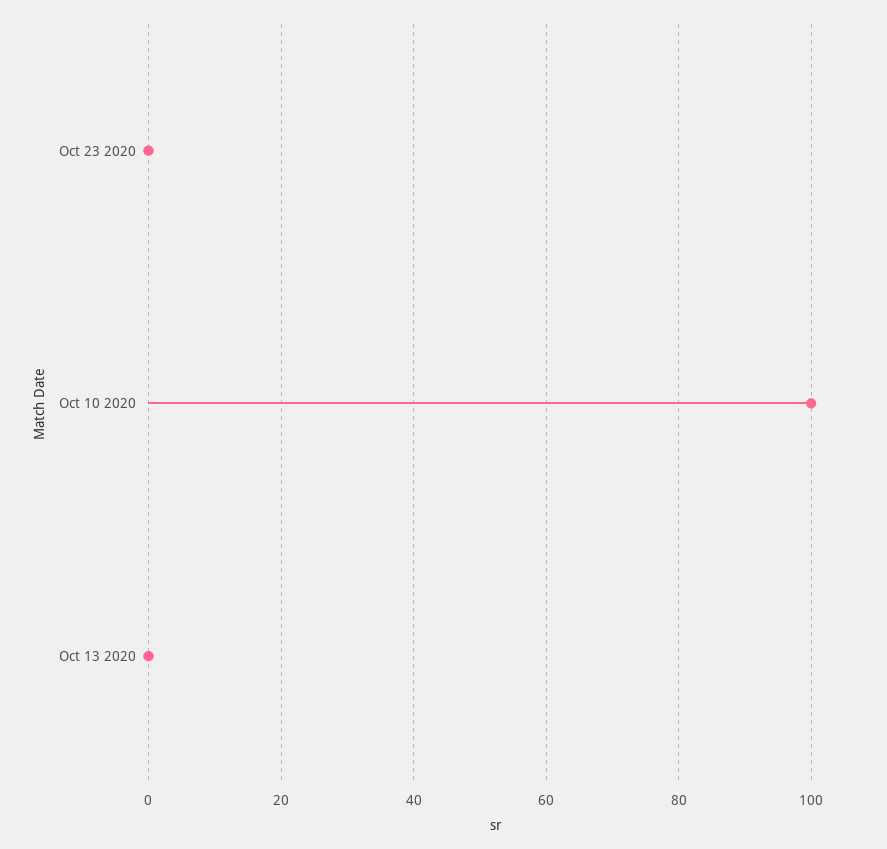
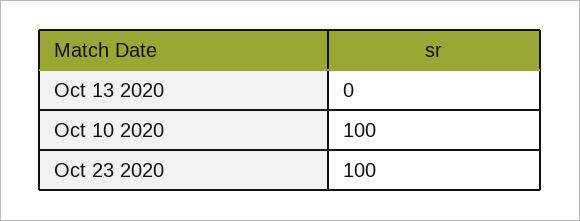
  {
-   "Oct 23 2020": 0,
+   "Oct 23 2020": 100,
    "Oct 10 2020": 100,
    "Oct 13 2020": 0
  }

